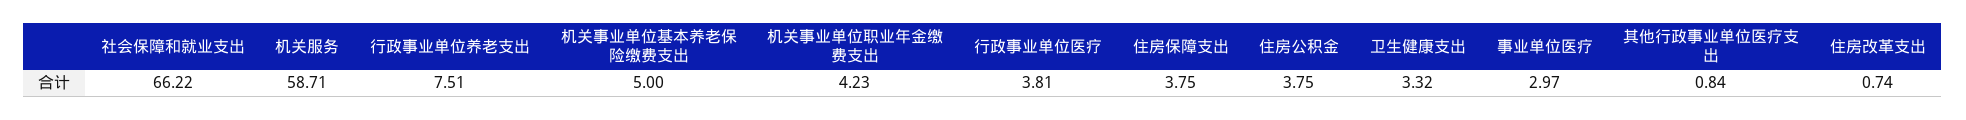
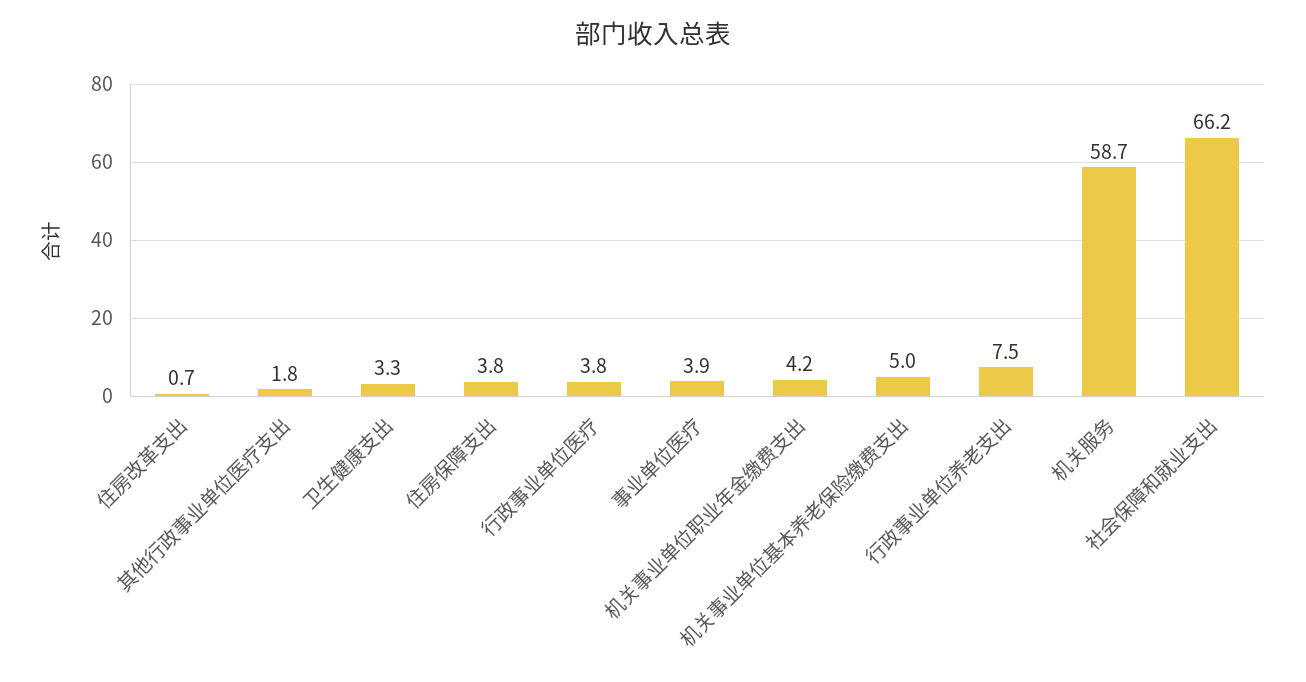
  {
    "社会保障和就业支出": 66.22,
    "机关服务": 58.71,
    "行政事业单位养老支出": 7.51,
    "机关事业单位基本养老保险缴费支出": 5,
    "机关事业单位职业年金缴费支出": 4.23,
    "行政事业单位医疗": 3.81,
    "住房保障支出": 3.75,
-   "住房公积金": 3.75,
    "卫生健康支出": 3.32,
-   "事业单位医疗": 2.97,
+   "事业单位医疗": 3.9,
-   "其他行政事业单位医疗支出": 0.84,
+   "其他行政事业单位医疗支出": 1.8,
    "住房改革支出": 0.74
  }

